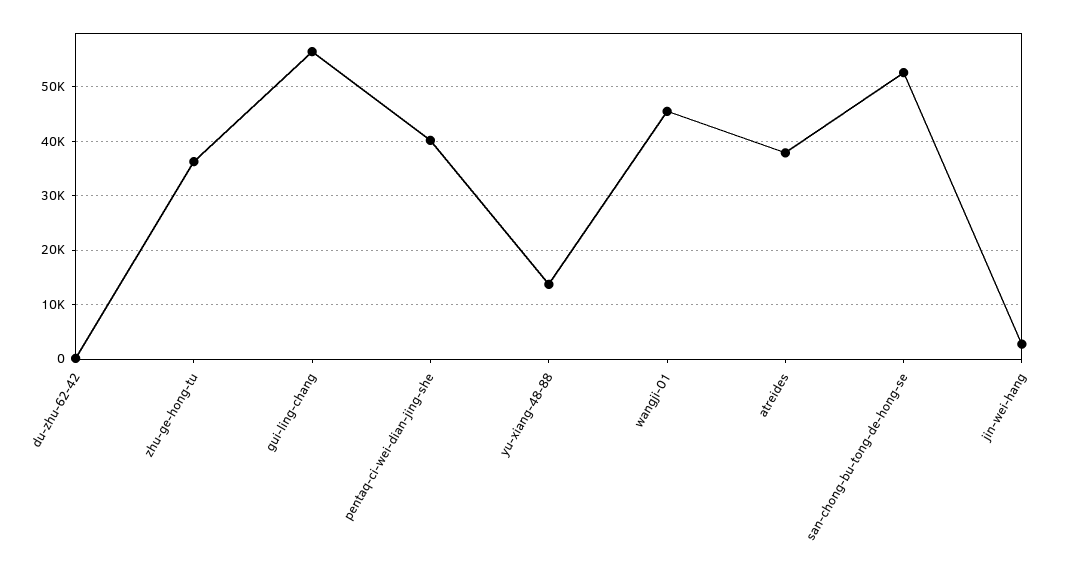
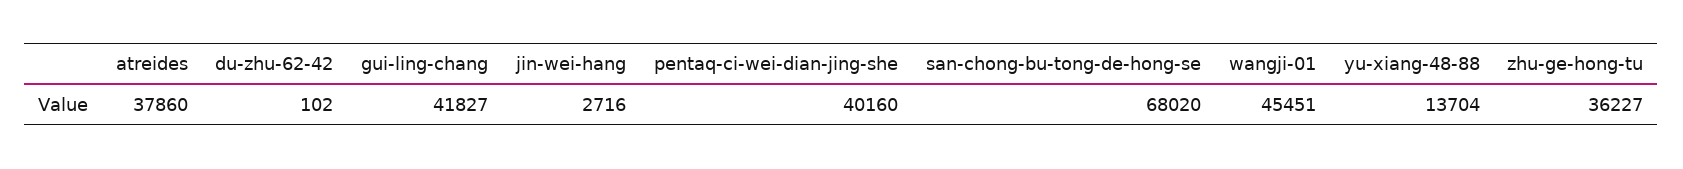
  {
    "du-zhu-62-42": 102,
    "zhu-ge-hong-tu": 36227,
-   "gui-ling-chang": 56000,
+   "gui-ling-chang": 41827,
    "pentaq-ci-wei-dian-jing-she": 40160,
    "yu-xiang-48-88": 13704,
    "wangji-01": 45451,
    "atreides": 37860,
-   "san-chong-bu-tong-de-hong-se": 52000,
+   "san-chong-bu-tong-de-hong-se": 68020,
    "jin-wei-hang": 2716
  }

